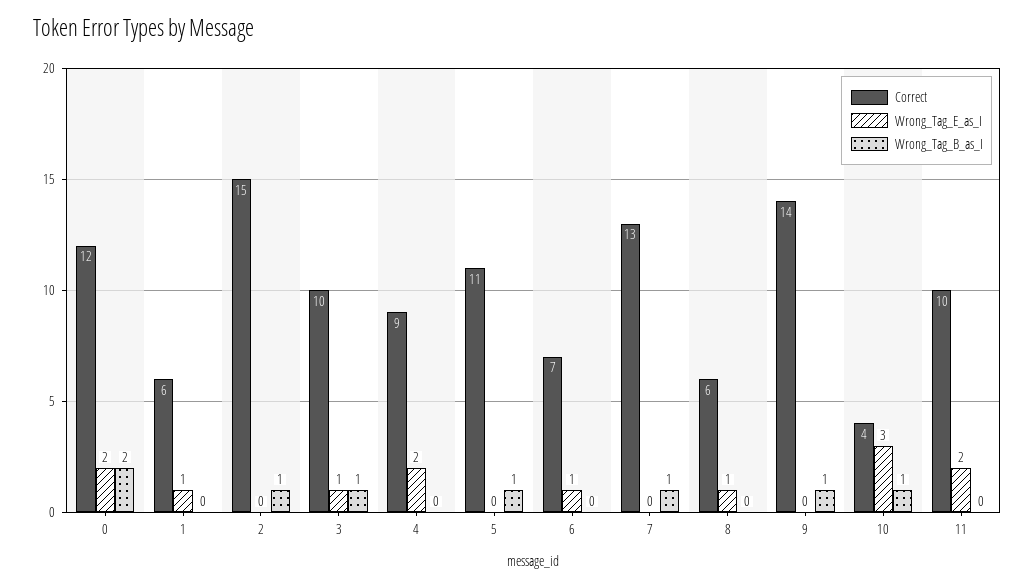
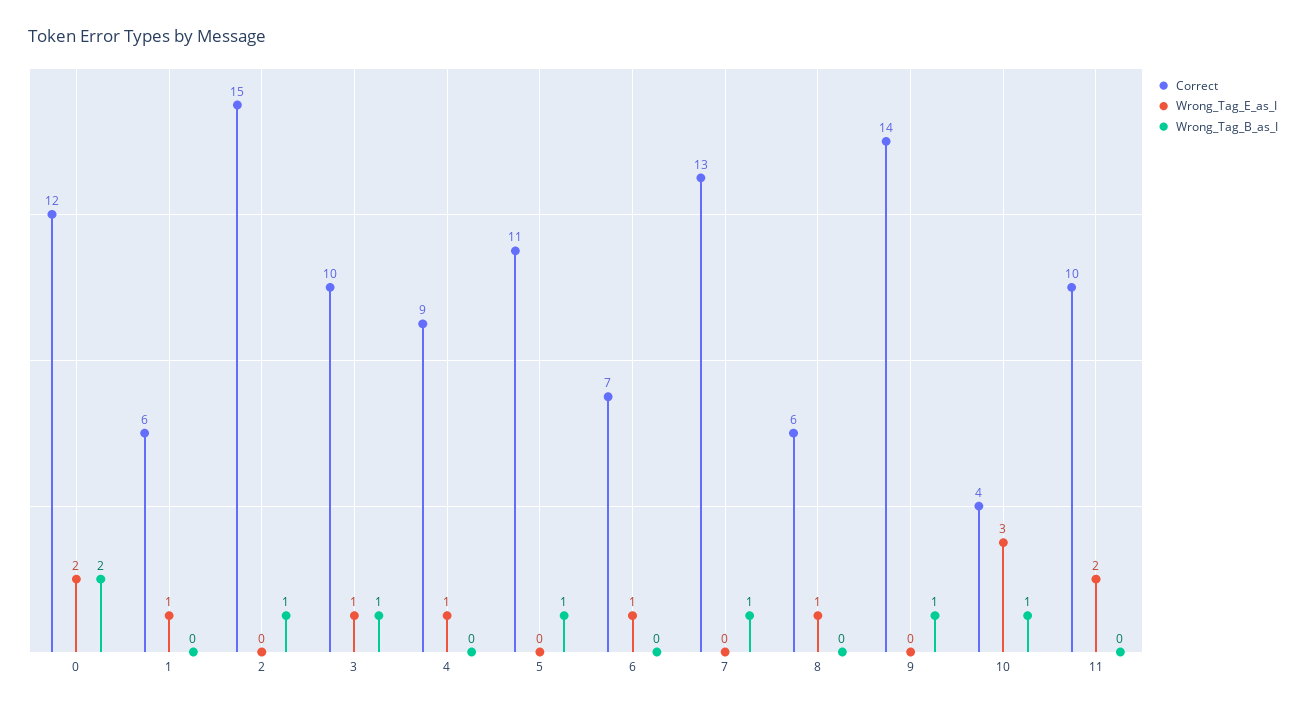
  {
    "Correct": {
      "0": 12,
      "1": 6,
      "2": 15,
      "3": 10,
      "4": 9,
      "5": 11,
      "6": 7,
      "7": 13,
      "8": 6,
      "9": 14,
      "10": 4,
      "11": 10
    },
    "Wrong_Tag_E_as_I": {
      "0": 2,
      "1": 1,
      "2": 0,
      "3": 1,
-     "4": 2,
+     "4": 1,
      "5": 0,
      "6": 1,
      "7": 0,
      "8": 1,
      "9": 0,
      "10": 3,
      "11": 2
    },
    "Wrong_Tag_B_as_I": {
      "0": 2,
      "1": 0,
      "2": 1,
      "3": 1,
      "4": 0,
      "5": 1,
      "6": 0,
      "7": 1,
      "8": 0,
      "9": 1,
      "10": 1,
      "11": 0
    }
  }

